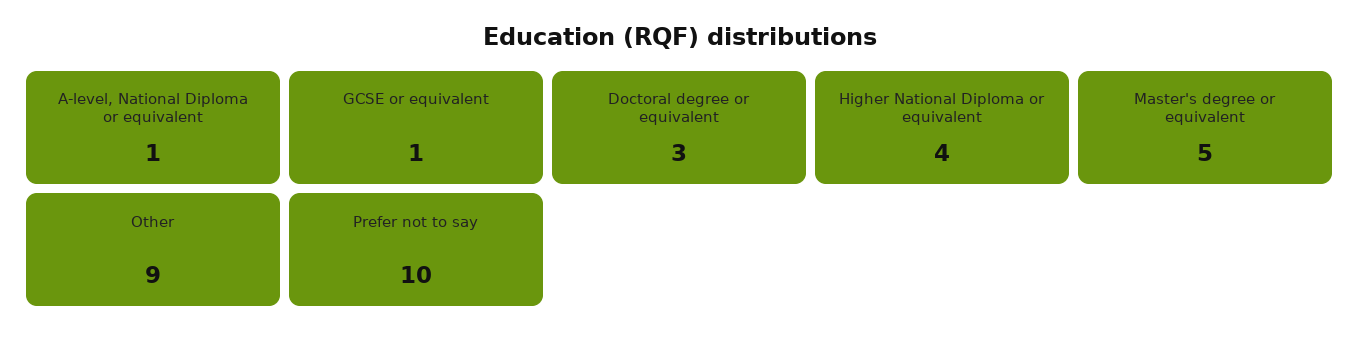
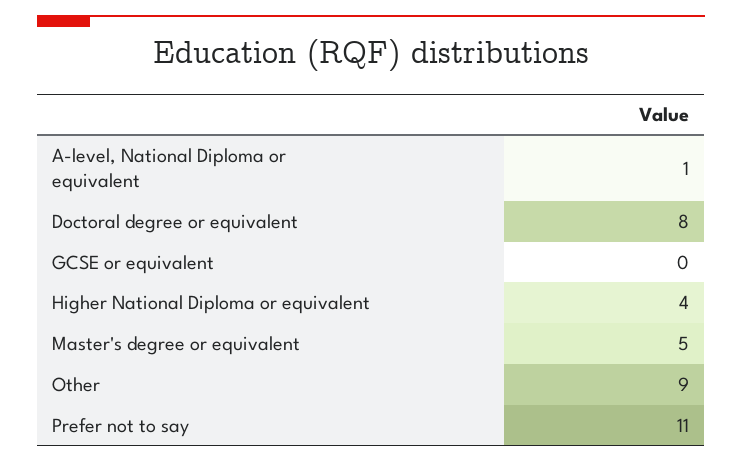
  {
    "A-level, National Diploma or equivalent": 1,
-   "GCSE or equivalent": 1,
+   "GCSE or equivalent": 0,
-   "Doctoral degree or equivalent": 3,
+   "Doctoral degree or equivalent": 8,
    "Higher National Diploma or equivalent": 4,
    "Master's degree or equivalent": 5,
    "Other": 9,
-   "Prefer not to say": 10
+   "Prefer not to say": 11
  }

